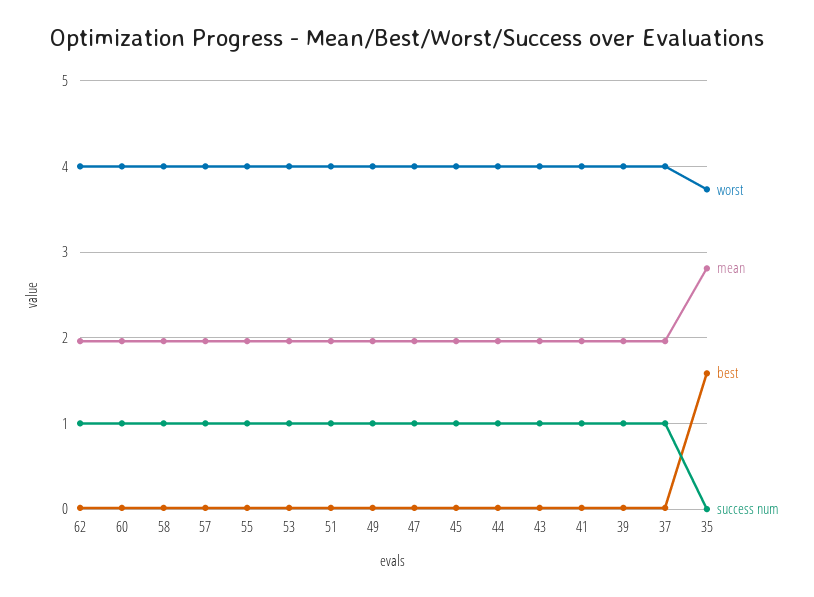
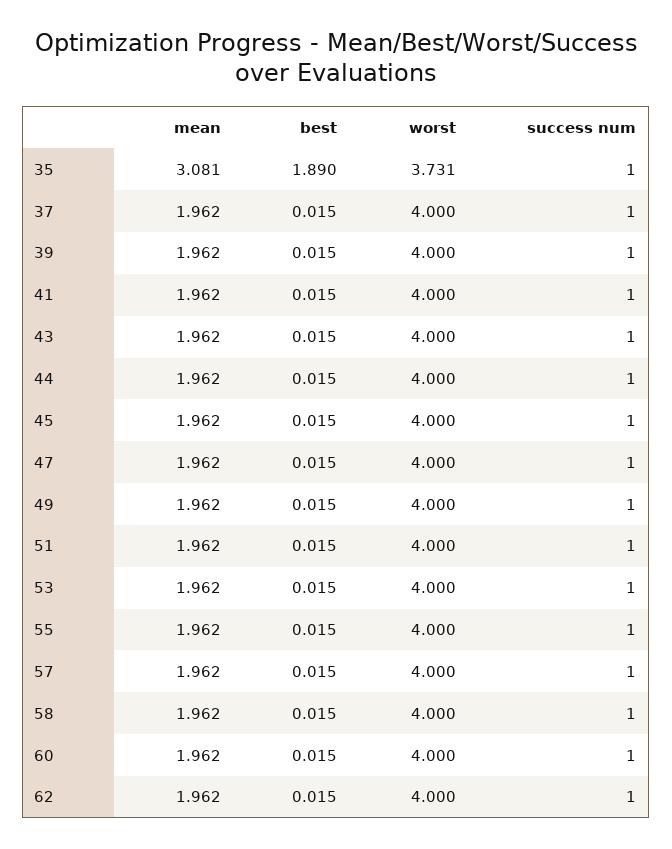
  {
    "worst": {
      "62": 4,
      "60": 4,
      "58": 4,
      "57": 4,
      "55": 4,
      "53": 4,
      "51": 4,
      "49": 4,
      "47": 4,
      "45": 4,
      "44": 4,
      "43": 4,
      "41": 4,
      "39": 4,
      "37": 4,
      "35": 3.731
    },
    "mean": {
      "62": 1.962,
      "60": 1.962,
      "58": 1.962,
      "57": 1.962,
      "55": 1.962,
      "53": 1.962,
      "51": 1.962,
      "49": 1.962,
      "47": 1.962,
      "45": 1.962,
      "44": 1.962,
      "43": 1.962,
      "41": 1.962,
      "39": 1.962,
      "37": 1.962,
-     "35": 2.8
+     "35": 3.081
    },
    "best": {
      "62": 0.015,
      "60": 0.015,
      "58": 0.015,
      "57": 0.015,
      "55": 0.015,
      "53": 0.015,
      "51": 0.015,
      "49": 0.015,
      "47": 0.015,
      "45": 0.015,
      "44": 0.015,
      "43": 0.015,
      "41": 0.015,
      "39": 0.015,
      "37": 0.015,
-     "35": 1.6
+     "35": 1.89
    },
    "success num": {
      "62": 1,
      "60": 1,
      "58": 1,
      "57": 1,
      "55": 1,
      "53": 1,
      "51": 1,
      "49": 1,
      "47": 1,
      "45": 1,
      "44": 1,
      "43": 1,
      "41": 1,
      "39": 1,
      "37": 1,
-     "35": 0
+     "35": 1
    }
  }

